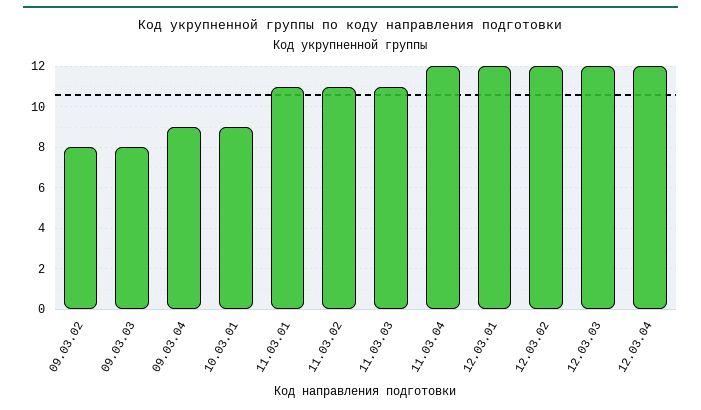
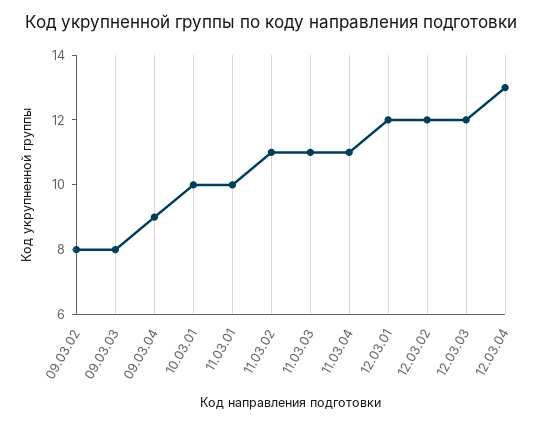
  {
    "09.03.02": 8,
    "09.03.03": 8,
    "09.03.04": 9,
-   "10.03.01": 9,
+   "10.03.01": 10,
-   "11.03.01": 11,
+   "11.03.01": 10,
    "11.03.02": 11,
    "11.03.03": 11,
-   "11.03.04": 12,
+   "11.03.04": 11,
    "12.03.01": 12,
    "12.03.02": 12,
    "12.03.03": 12,
-   "12.03.04": 12
+   "12.03.04": 13
  }

